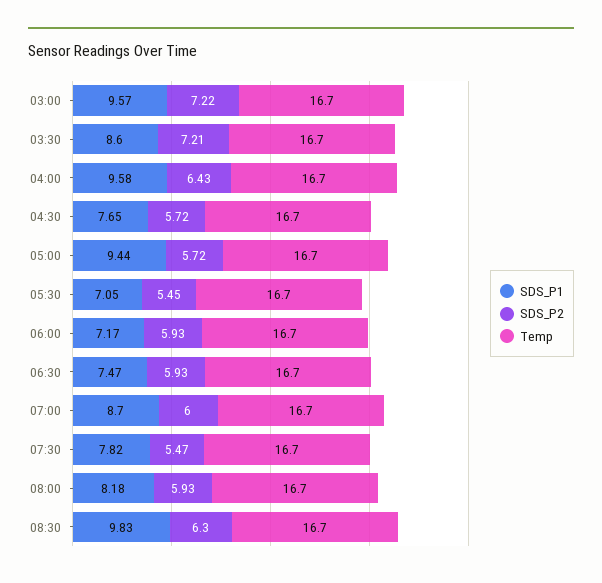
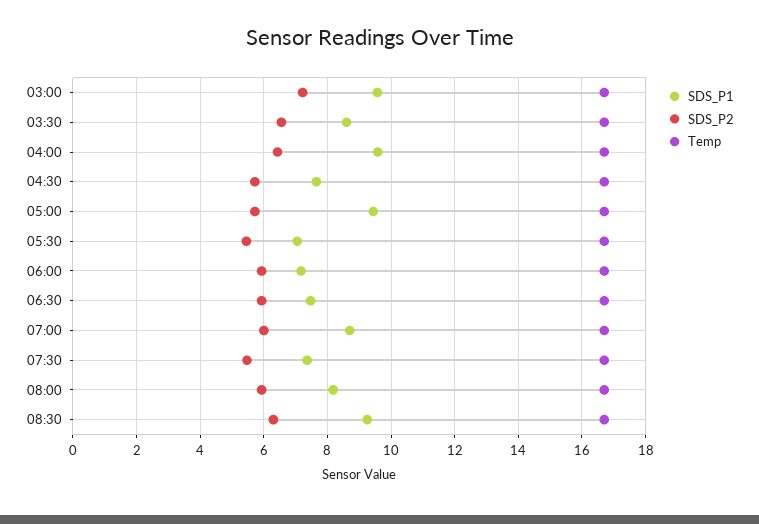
  {
    "SDS_P1": {
      "03:00": 9.57,
      "03:30": 8.6,
      "04:00": 9.58,
      "04:30": 7.65,
      "05:00": 9.44,
      "05:30": 7.05,
      "06:00": 7.17,
      "06:30": 7.47,
      "07:00": 8.7,
-     "07:30": 7.82,
+     "07:30": 7.4,
      "08:00": 8.18,
-     "08:30": 9.83
+     "08:30": 9.2
    },
    "SDS_P2": {
      "03:00": 7.22,
-     "03:30": 7.21,
+     "03:30": 6.6,
      "04:00": 6.43,
      "04:30": 5.72,
      "05:00": 5.72,
      "05:30": 5.45,
      "06:00": 5.93,
      "06:30": 5.93,
      "07:00": 6,
      "07:30": 5.47,
      "08:00": 5.93,
      "08:30": 6.3
    },
    "Temp": {
      "03:00": 16.7,
      "03:30": 16.7,
      "04:00": 16.7,
      "04:30": 16.7,
      "05:00": 16.7,
      "05:30": 16.7,
      "06:00": 16.7,
      "06:30": 16.7,
      "07:00": 16.7,
      "07:30": 16.7,
      "08:00": 16.7,
      "08:30": 16.7
    }
  }

